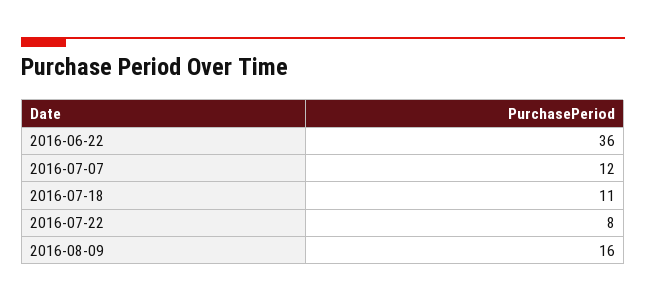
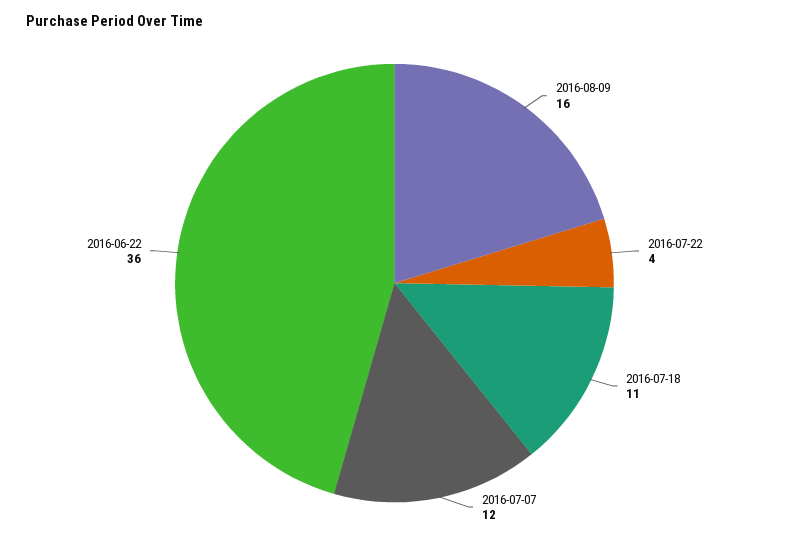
  {
    "2016-06-22": 36,
    "2016-07-07": 12,
    "2016-07-18": 11,
-   "2016-07-22": 8,
+   "2016-07-22": 4,
    "2016-08-09": 16
  }

